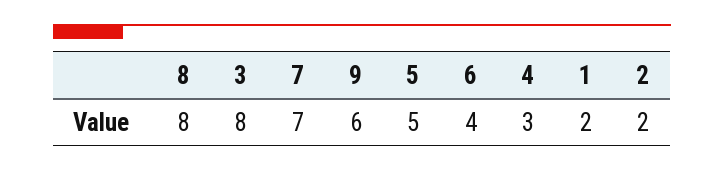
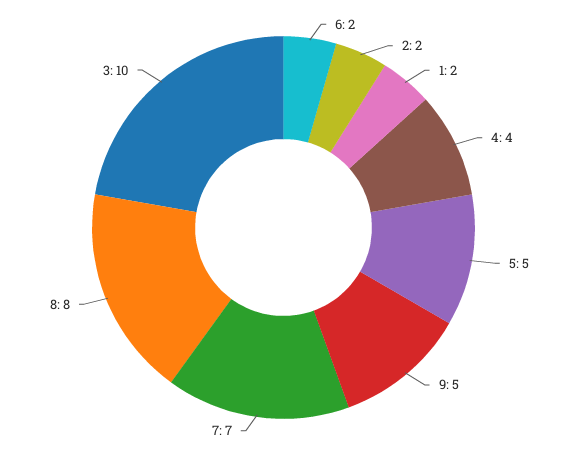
  {
    "8": 8,
-   "3": 8,
+   "3": 10,
    "7": 7,
-   "9": 6,
+   "9": 5,
    "5": 5,
-   "6": 4,
+   "6": 2,
-   "4": 3,
+   "4": 4,
    "1": 2,
    "2": 2
  }

